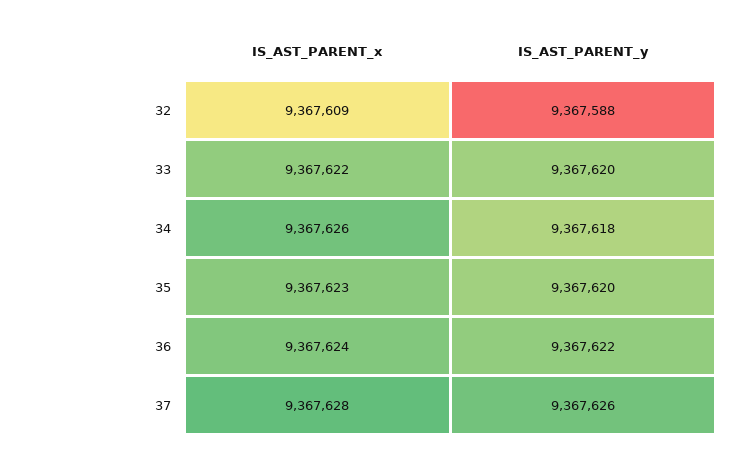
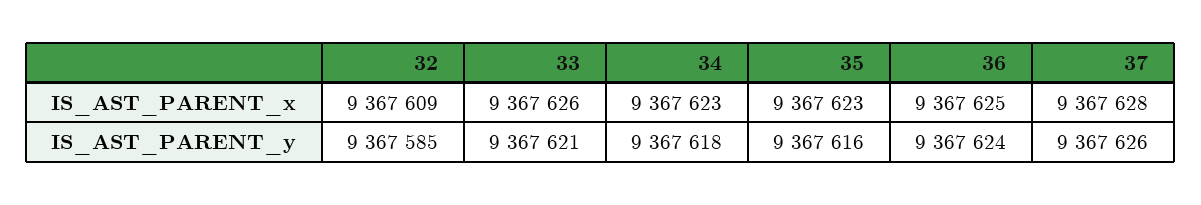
  {
    "IS_AST_PARENT_x": {
      "32": 9367609,
-     "33": 9367622,
+     "33": 9367626,
-     "34": 9367626,
+     "34": 9367623,
      "35": 9367623,
-     "36": 9367624,
+     "36": 9367625,
      "37": 9367628
    },
    "IS_AST_PARENT_y": {
-     "32": 9367588,
+     "32": 9367585,
-     "33": 9367620,
+     "33": 9367621,
      "34": 9367618,
-     "35": 9367620,
+     "35": 9367616,
-     "36": 9367622,
+     "36": 9367624,
      "37": 9367626
    }
  }

